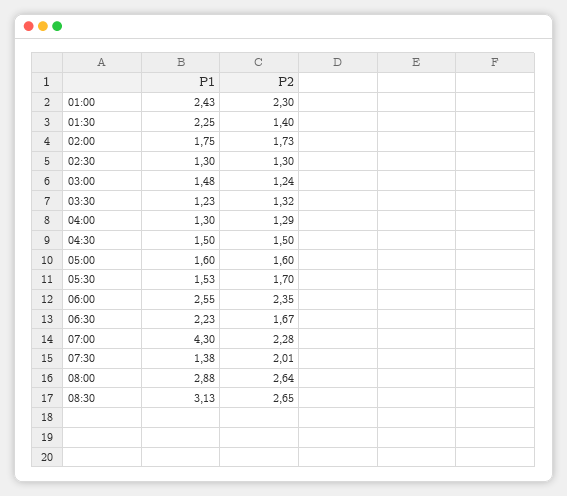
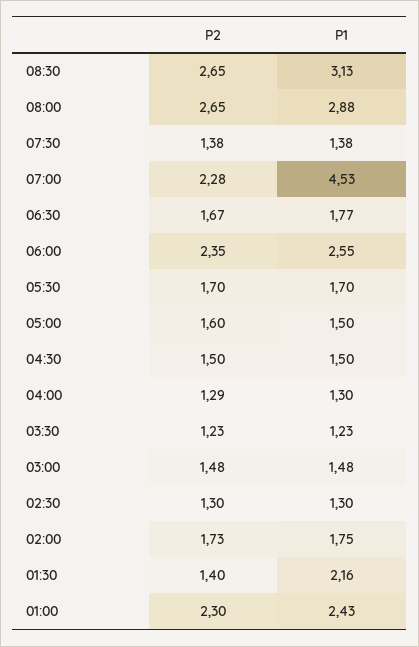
  {
    "P1": {
      "01:00": 2.43,
-     "01:30": 2.25,
+     "01:30": 2.16,
      "02:00": 1.75,
      "02:30": 1.3,
      "03:00": 1.48,
      "03:30": 1.23,
      "04:00": 1.3,
      "04:30": 1.5,
-     "05:00": 1.6,
+     "05:00": 1.5,
-     "05:30": 1.53,
+     "05:30": 1.7,
      "06:00": 2.55,
-     "06:30": 2.23,
+     "06:30": 1.77,
-     "07:00": 4.3,
+     "07:00": 4.53,
      "07:30": 1.38,
      "08:00": 2.88,
      "08:30": 3.13
    },
    "P2": {
      "01:00": 2.3,
      "01:30": 1.4,
      "02:00": 1.73,
      "02:30": 1.3,
-     "03:00": 1.24,
+     "03:00": 1.48,
-     "03:30": 1.32,
+     "03:30": 1.23,
      "04:00": 1.29,
      "04:30": 1.5,
      "05:00": 1.6,
      "05:30": 1.7,
      "06:00": 2.35,
      "06:30": 1.67,
      "07:00": 2.28,
-     "07:30": 2.01,
+     "07:30": 1.38,
-     "08:00": 2.64,
+     "08:00": 2.65,
      "08:30": 2.65
    }
  }

